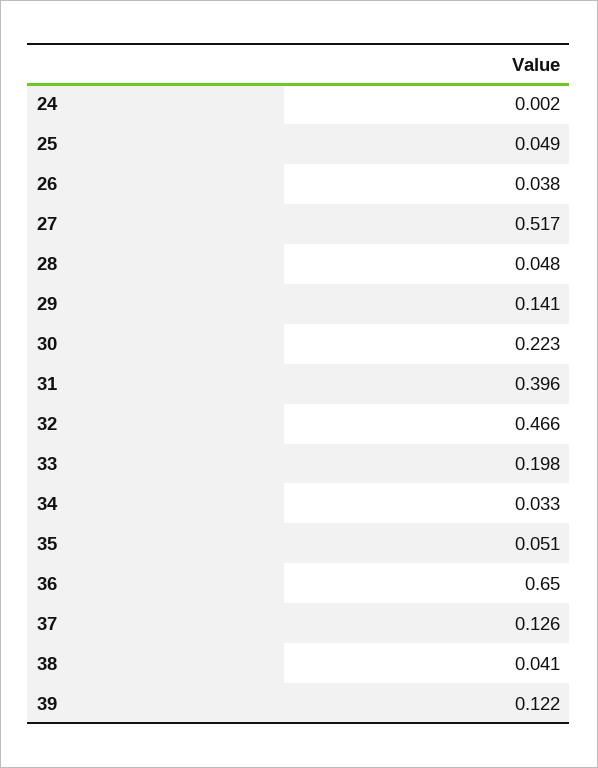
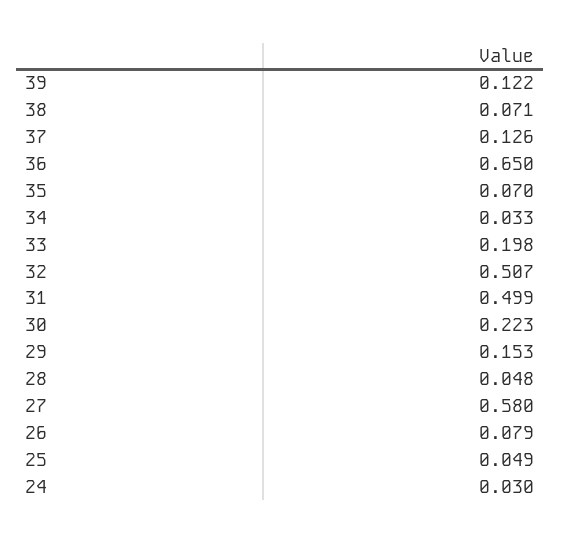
  {
-   "24": 0.002,
+   "24": 0.03,
    "25": 0.049,
-   "26": 0.038,
+   "26": 0.079,
-   "27": 0.517,
+   "27": 0.58,
    "28": 0.048,
-   "29": 0.141,
+   "29": 0.153,
    "30": 0.223,
-   "31": 0.396,
+   "31": 0.499,
-   "32": 0.466,
+   "32": 0.507,
    "33": 0.198,
    "34": 0.033,
-   "35": 0.051,
+   "35": 0.07,
    "36": 0.65,
    "37": 0.126,
-   "38": 0.041,
+   "38": 0.071,
    "39": 0.122
  }

